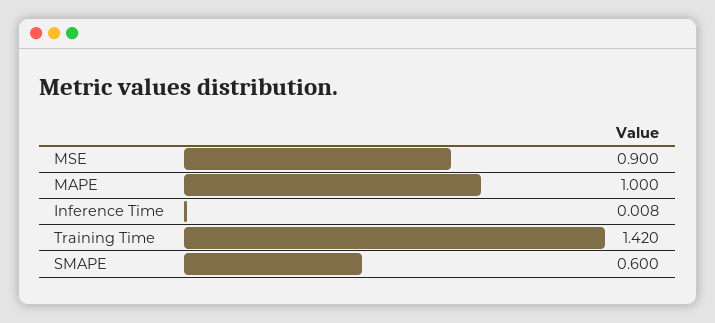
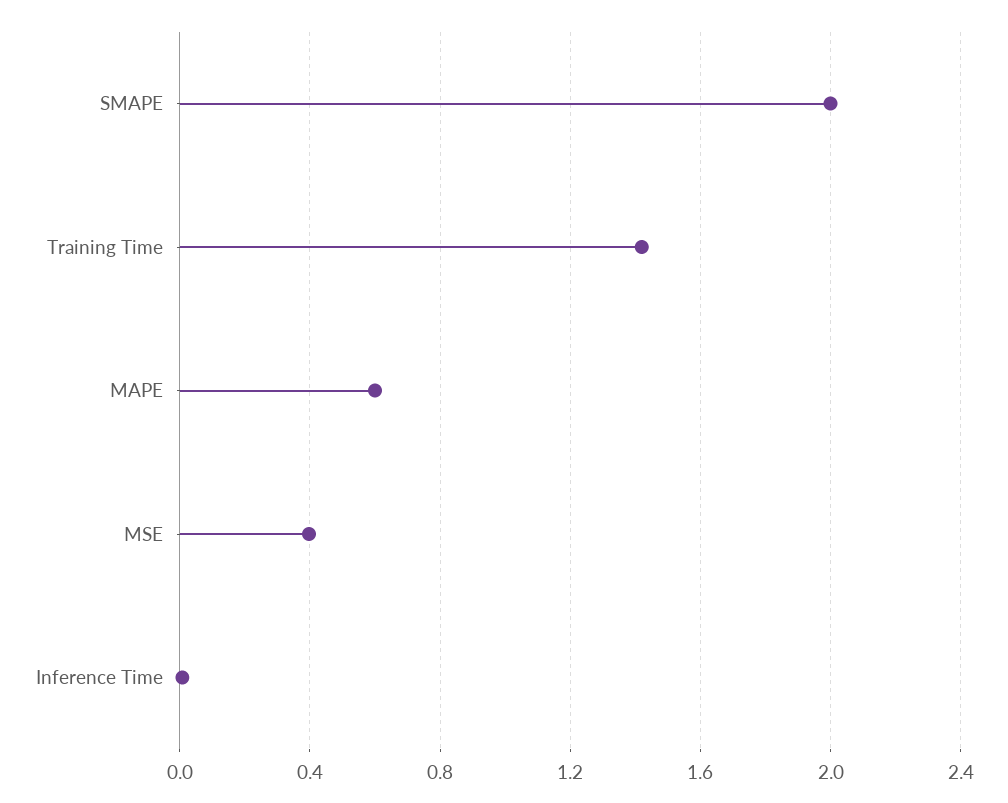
  {
-   "MSE": 0.9,
+   "MSE": 0.4,
-   "MAPE": 1,
+   "MAPE": 0.6,
    "Inference Time": 0.008,
    "Training Time": 1.42,
-   "SMAPE": 0.6
+   "SMAPE": 2
  }

